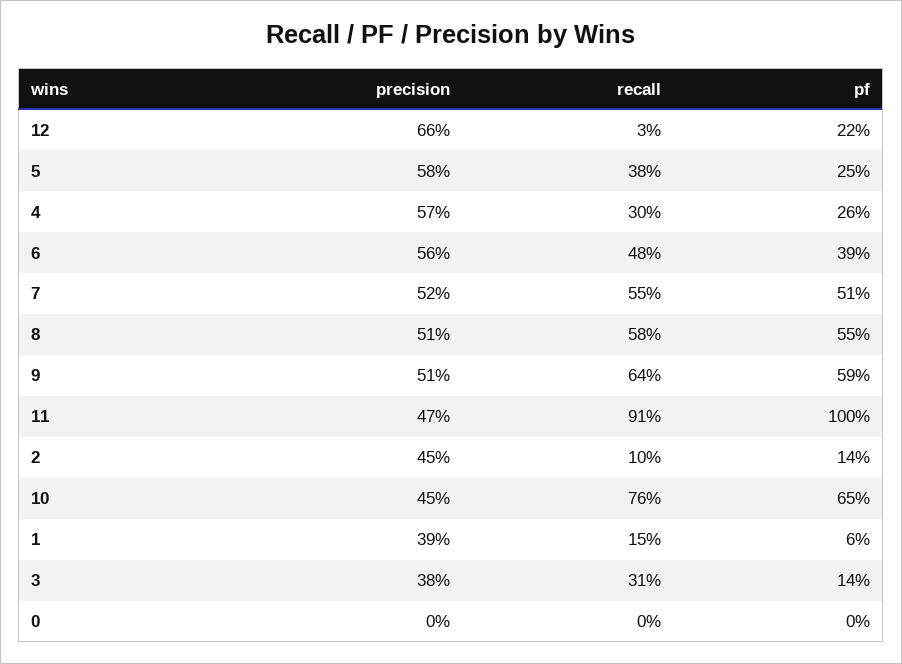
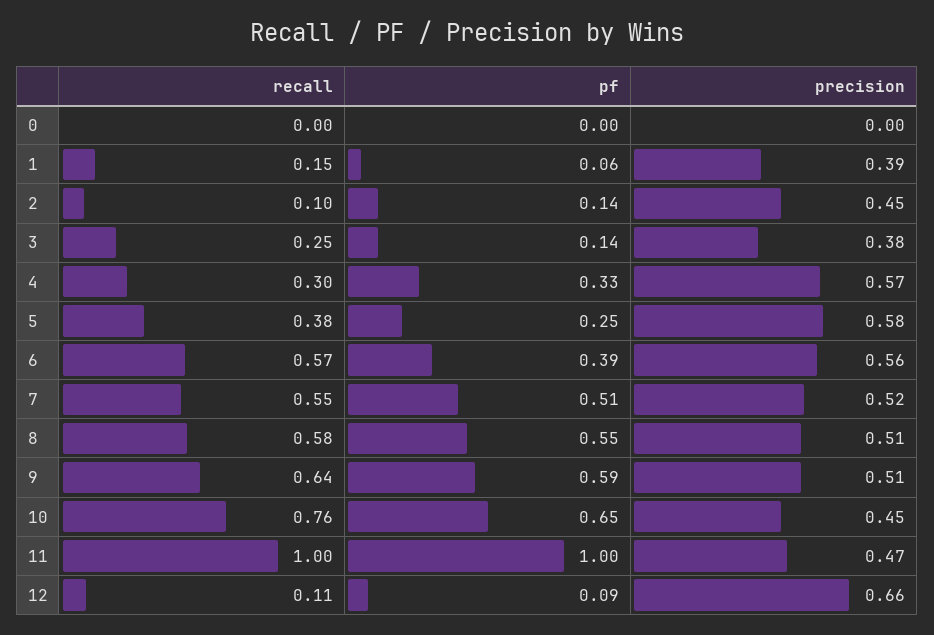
  {
    "precision": {
      "12": 0.66,
      "5": 0.58,
      "4": 0.57,
      "6": 0.56,
      "7": 0.52,
      "8": 0.51,
      "9": 0.51,
      "11": 0.47,
      "2": 0.45,
      "10": 0.45,
      "1": 0.39,
      "3": 0.38,
      "0": 0
    },
    "recall": {
-     "12": 0.03,
+     "12": 0.11,
      "5": 0.38,
      "4": 0.3,
-     "6": 0.48,
+     "6": 0.57,
      "7": 0.55,
      "8": 0.58,
      "9": 0.64,
-     "11": 0.91,
+     "11": 1,
      "2": 0.1,
      "10": 0.76,
      "1": 0.15,
-     "3": 0.31,
+     "3": 0.25,
      "0": 0
    },
    "pf": {
-     "12": 0.22,
+     "12": 0.09,
      "5": 0.25,
-     "4": 0.26,
+     "4": 0.33,
      "6": 0.39,
      "7": 0.51,
      "8": 0.55,
      "9": 0.59,
      "11": 1,
      "2": 0.14,
      "10": 0.65,
      "1": 0.06,
      "3": 0.14,
      "0": 0
    }
  }

